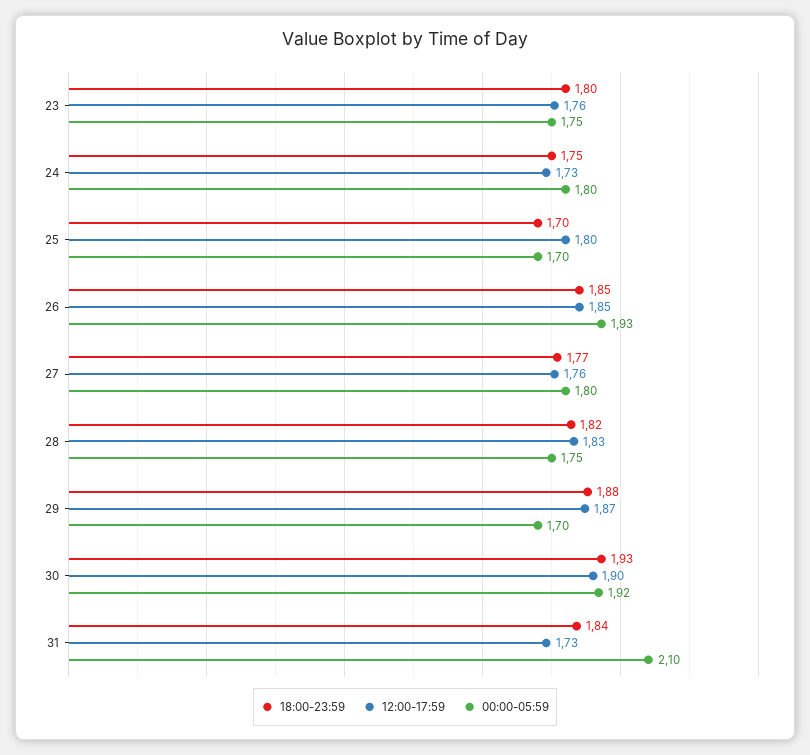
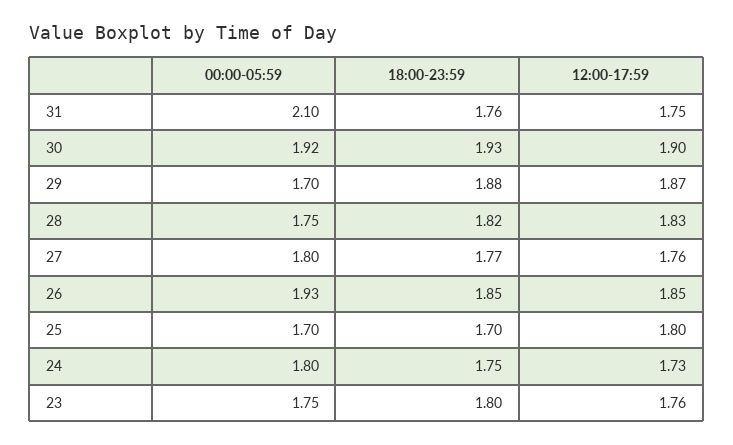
  {
    "18:00-23:59": {
      "23": 1.8,
      "24": 1.75,
      "25": 1.7,
      "26": 1.85,
      "27": 1.77,
      "28": 1.82,
      "29": 1.88,
      "30": 1.93,
-     "31": 1.84
+     "31": 1.76
    },
    "12:00-17:59": {
      "23": 1.76,
      "24": 1.73,
      "25": 1.8,
      "26": 1.85,
      "27": 1.76,
      "28": 1.83,
      "29": 1.87,
      "30": 1.9,
-     "31": 1.73
+     "31": 1.75
    },
    "00:00-05:59": {
      "23": 1.75,
      "24": 1.8,
      "25": 1.7,
      "26": 1.93,
      "27": 1.8,
      "28": 1.75,
      "29": 1.7,
      "30": 1.92,
      "31": 2.1
    }
  }

